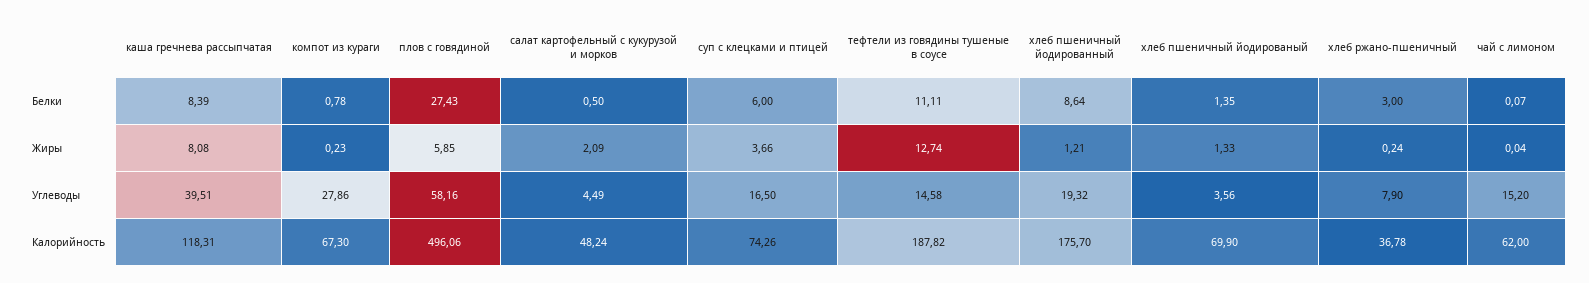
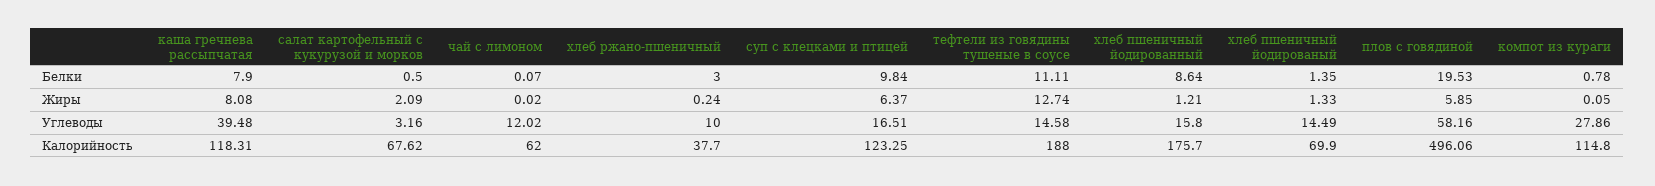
  {
    "каша гречнева рассыпчатая": {
-     "Белки": 8.39,
+     "Белки": 7.9,
      "Жиры": 8.08,
-     "Углеводы": 39.51,
+     "Углеводы": 39.48,
      "Калорийность": 118.31
    },
    "компот из кураги": {
      "Белки": 0.78,
-     "Жиры": 0.23,
+     "Жиры": 0.05,
      "Углеводы": 27.86,
-     "Калорийность": 67.3
+     "Калорийность": 114.8
    },
    "плов с говядиной": {
-     "Белки": 27.43,
+     "Белки": 19.53,
      "Жиры": 5.85,
      "Углеводы": 58.16,
      "Калорийность": 496.06
    },
    "салат картофельный с кукурузой и морков": {
      "Белки": 0.5,
      "Жиры": 2.09,
-     "Углеводы": 4.49,
+     "Углеводы": 3.16,
-     "Калорийность": 48.24
+     "Калорийность": 67.62
    },
    "суп с клецками и птицей": {
-     "Белки": 6,
+     "Белки": 9.84,
-     "Жиры": 3.66,
+     "Жиры": 6.37,
-     "Углеводы": 16.5,
+     "Углеводы": 16.51,
-     "Калорийность": 74.26
+     "Калорийность": 123.25
    },
    "тефтели из говядины тушеные в соусе": {
      "Белки": 11.11,
      "Жиры": 12.74,
      "Углеводы": 14.58,
-     "Калорийность": 187.82
+     "Калорийность": 188
    },
    "хлеб пшеничный йодированный": {
      "Белки": 8.64,
      "Жиры": 1.21,
-     "Углеводы": 19.32,
+     "Углеводы": 15.8,
      "Калорийность": 175.7
    },
    "хлеб пшеничный йодированый": {
      "Белки": 1.35,
      "Жиры": 1.33,
-     "Углеводы": 3.56,
+     "Углеводы": 14.49,
      "Калорийность": 69.9
    },
    "хлеб ржано-пшеничный": {
      "Белки": 3,
      "Жиры": 0.24,
-     "Углеводы": 7.9,
+     "Углеводы": 10,
-     "Калорийность": 36.78
+     "Калорийность": 37.7
    },
    "чай с лимоном": {
      "Белки": 0.07,
-     "Жиры": 0.04,
+     "Жиры": 0.02,
-     "Углеводы": 15.2,
+     "Углеводы": 12.02,
      "Калорийность": 62
    }
  }

